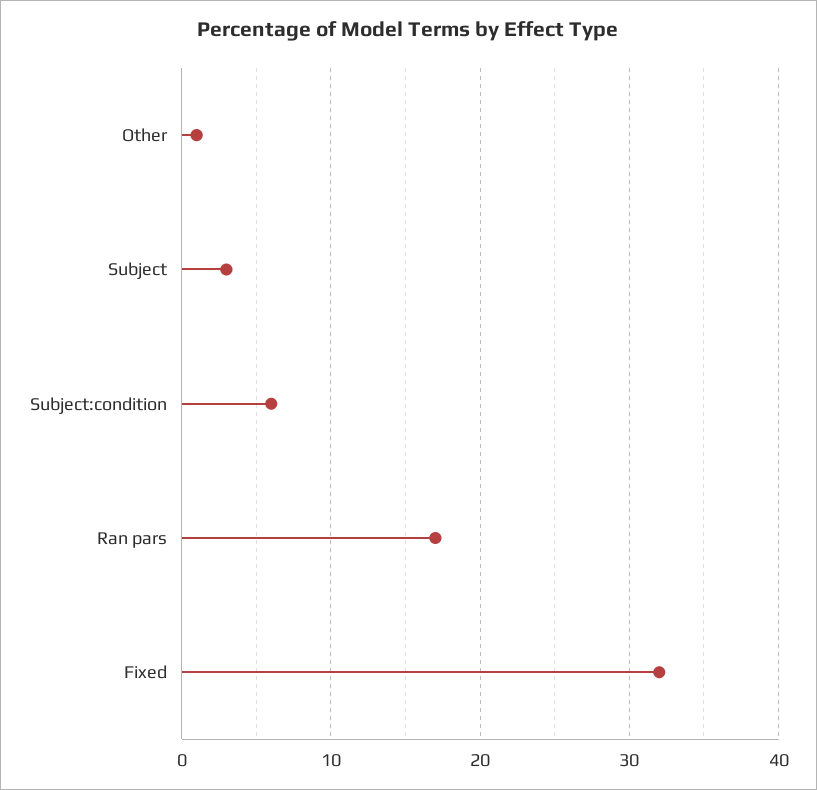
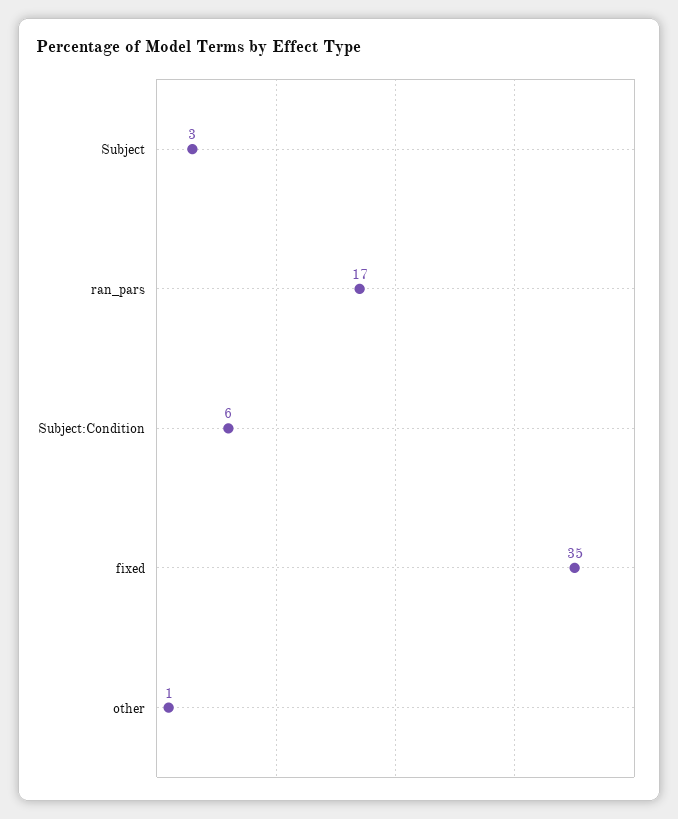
  {
    "Other": 1,
    "Subject": 3,
    "Subject:condition": 6,
    "Ran pars": 17,
-   "Fixed": 32
+   "Fixed": 35
  }

